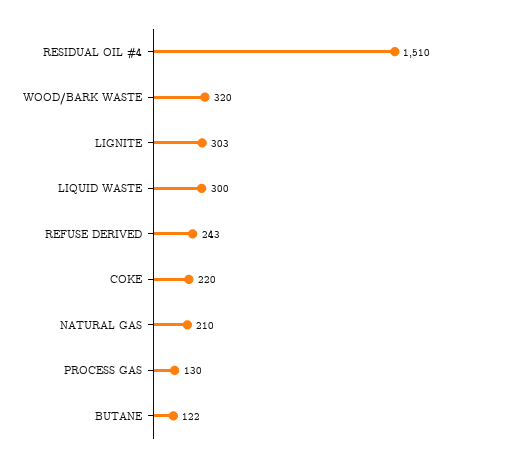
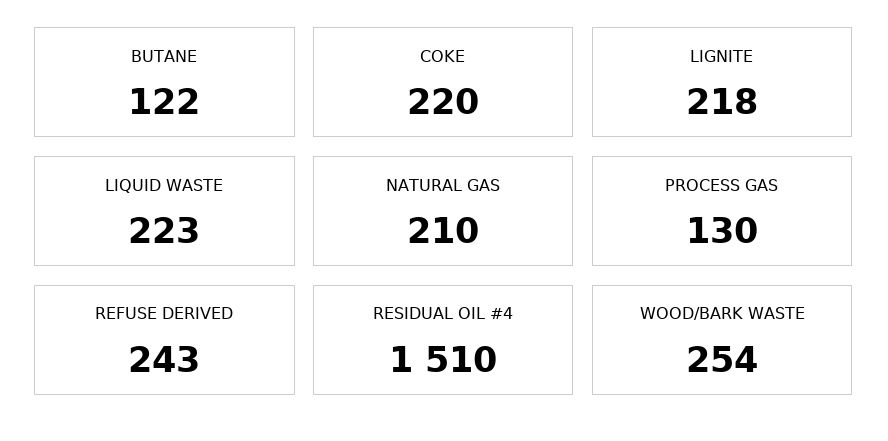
  {
    "RESIDUAL OIL #4": 1510,
-   "WOOD/BARK WASTE": 320,
+   "WOOD/BARK WASTE": 254,
-   "LIGNITE": 303,
+   "LIGNITE": 218,
-   "LIQUID WASTE": 300,
+   "LIQUID WASTE": 223,
    "REFUSE DERIVED": 243,
    "COKE": 220,
    "NATURAL GAS": 210,
    "PROCESS GAS": 130,
    "BUTANE": 122
  }

